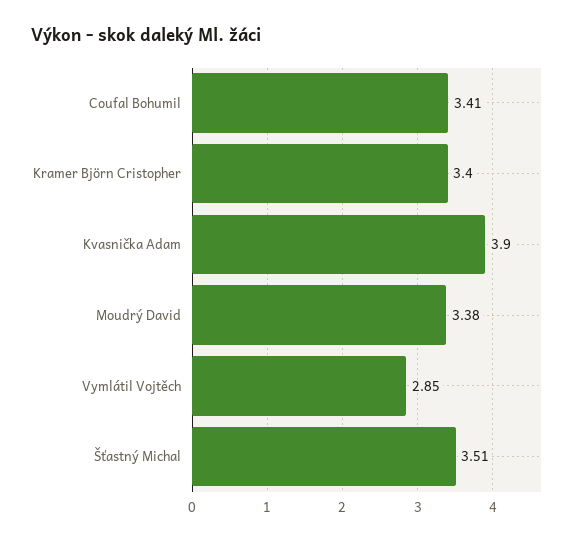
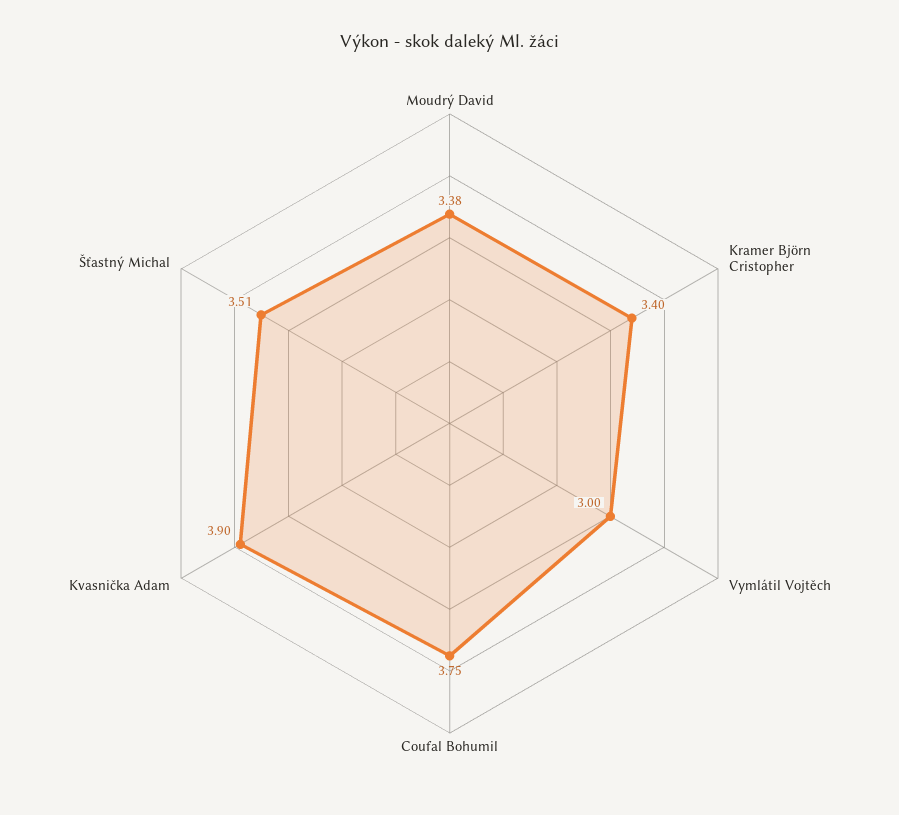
  {
-   "Coufal Bohumil": 3.41,
+   "Coufal Bohumil": 3.75,
    "Kramer Björn Cristopher": 3.4,
    "Kvasnička Adam": 3.9,
    "Moudrý David": 3.38,
-   "Vymlátil Vojtěch": 2.85,
+   "Vymlátil Vojtěch": 3,
    "Šťastný Michal": 3.51
  }

